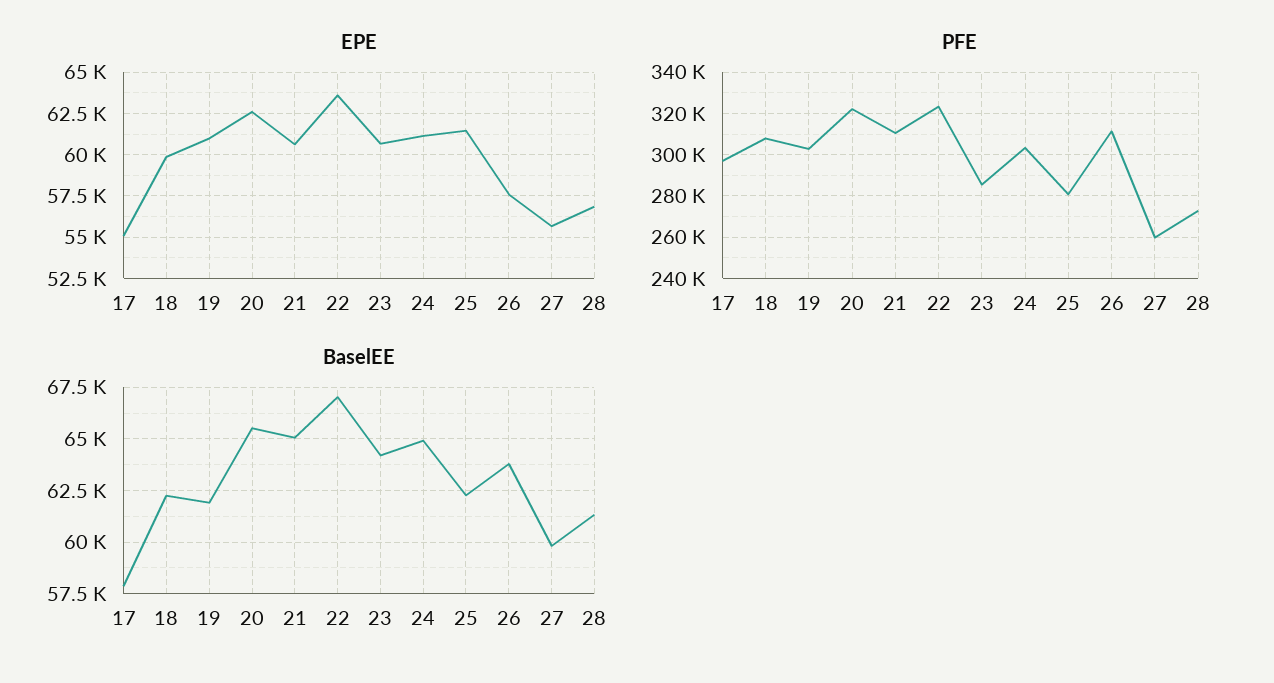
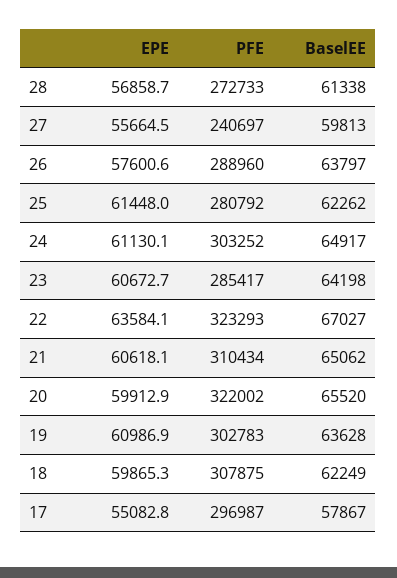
  {
    "EPE": {
      "17": 55082.8,
      "18": 59865.3,
      "19": 60986.9,
-     "20": 62500,
+     "20": 59912.9,
      "21": 60618.1,
      "22": 63584.1,
      "23": 60672.7,
      "24": 61130.1,
      "25": 61448,
      "26": 57600.6,
      "27": 55664.5,
      "28": 56858.7
    },
    "PFE": {
      "17": 296987,
      "18": 307875,
      "19": 302783,
      "20": 322002,
      "21": 310434,
      "22": 323293,
      "23": 285417,
      "24": 303252,
      "25": 280792,
-     "26": 310000,
+     "26": 288960,
-     "27": 260000,
+     "27": 240697,
      "28": 272733
    },
    "BaselEE": {
      "17": 57867,
      "18": 62249,
-     "19": 62000,
+     "19": 63628,
      "20": 65520,
      "21": 65062,
      "22": 67027,
      "23": 64198,
      "24": 64917,
      "25": 62262,
      "26": 63797,
      "27": 59813,
      "28": 61338
    }
  }

